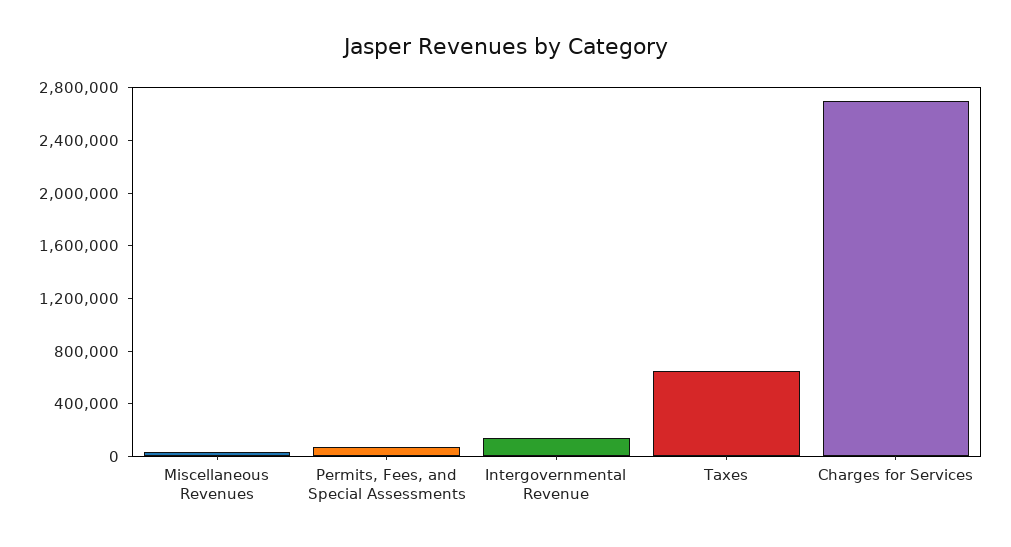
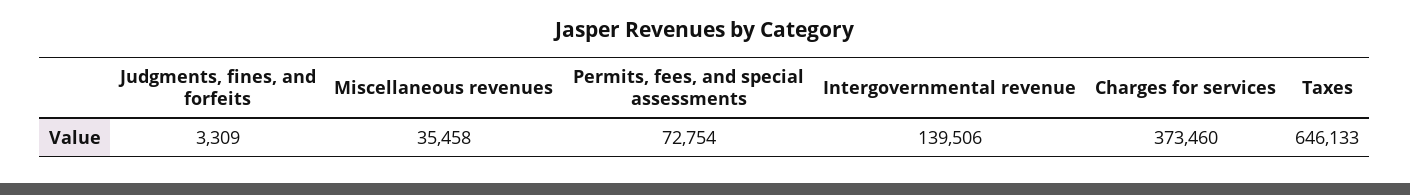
  {
    "Miscellaneous Revenues": 35458,
    "Permits, Fees, and Special Assessments": 72754,
    "Intergovernmental Revenue": 139506,
    "Taxes": 646133,
-   "Charges for Services": 2700000
+   "Charges for Services": 373460,
+   "Judgments, fines, and forfeits": 3309
  }

